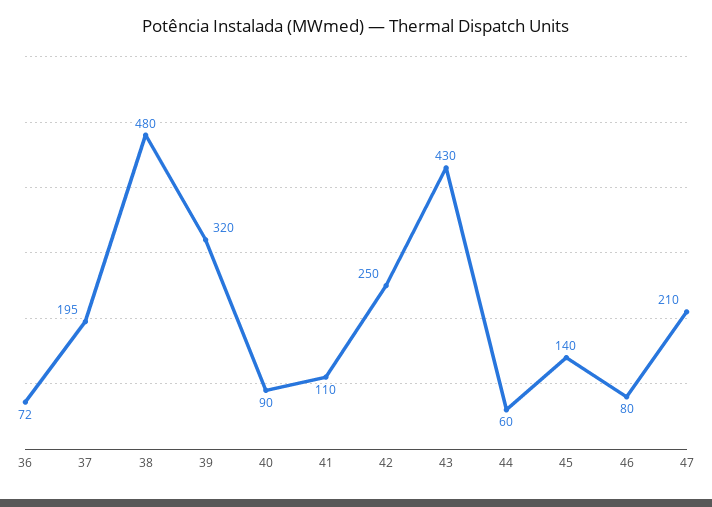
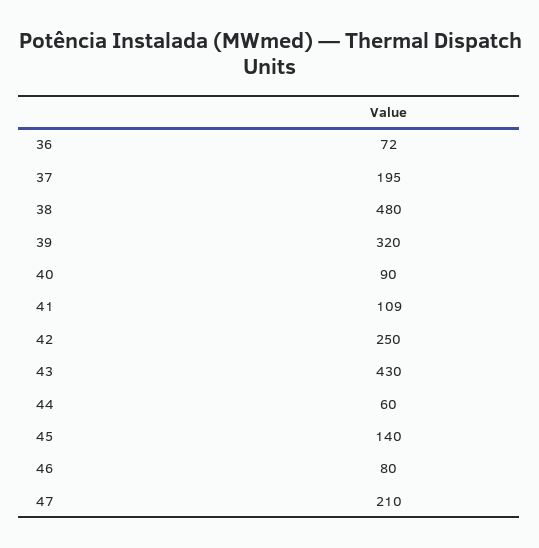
  {
    "36": 72,
    "37": 195,
    "38": 480,
    "39": 320,
    "40": 90,
-   "41": 110,
+   "41": 109,
    "42": 250,
    "43": 430,
    "44": 60,
    "45": 140,
    "46": 80,
    "47": 210
  }

